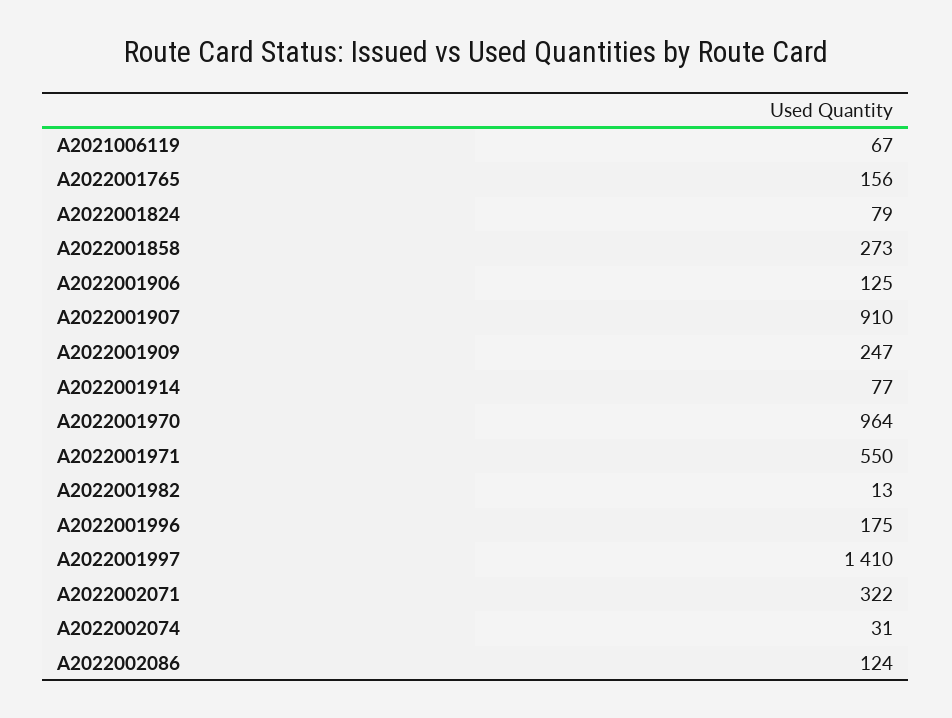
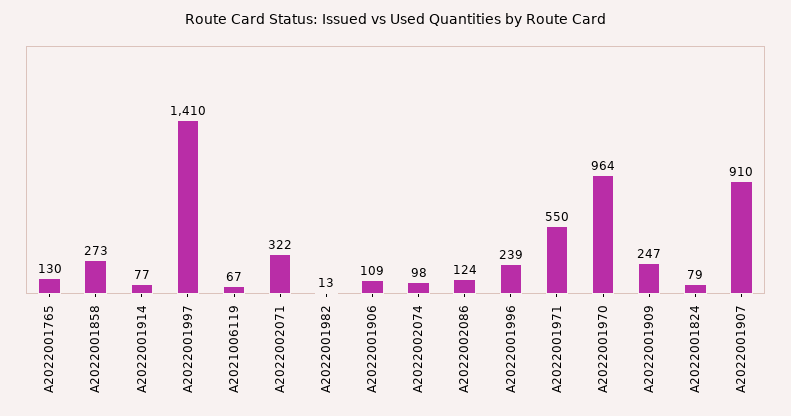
  {
    "A2021006119": 67,
-   "A2022001765": 156,
+   "A2022001765": 130,
    "A2022001824": 79,
    "A2022001858": 273,
-   "A2022001906": 125,
+   "A2022001906": 109,
    "A2022001907": 910,
    "A2022001909": 247,
    "A2022001914": 77,
    "A2022001970": 964,
    "A2022001971": 550,
    "A2022001982": 13,
-   "A2022001996": 175,
+   "A2022001996": 239,
    "A2022001997": 1410,
    "A2022002071": 322,
-   "A2022002074": 31,
+   "A2022002074": 98,
    "A2022002086": 124
  }

